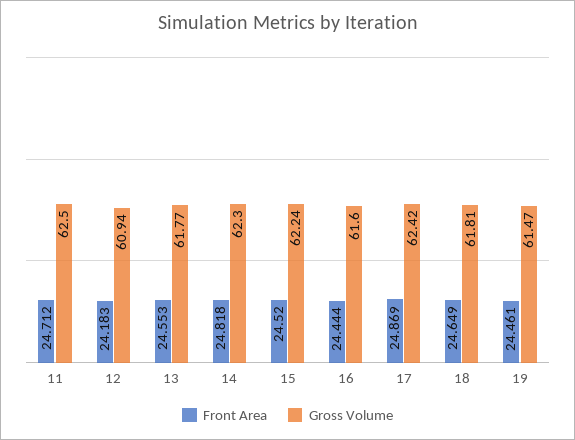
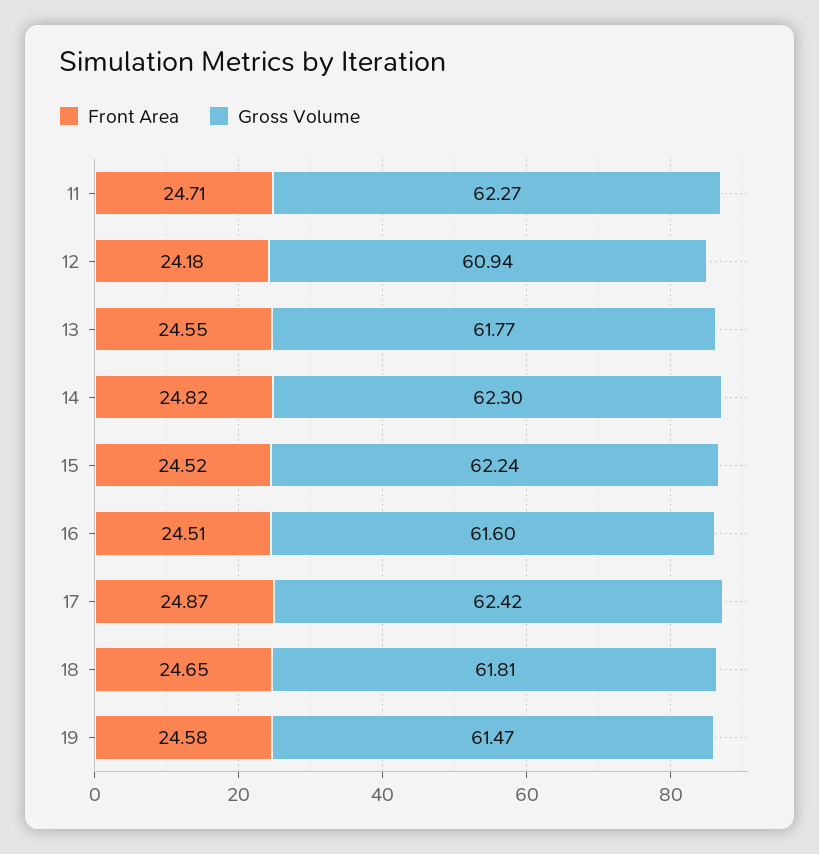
  {
    "Front Area": {
      "11": 24.712,
      "12": 24.183,
      "13": 24.553,
      "14": 24.818,
      "15": 24.52,
-     "16": 24.444,
+     "16": 24.51,
      "17": 24.869,
      "18": 24.649,
-     "19": 24.461
+     "19": 24.58
    },
    "Gross Volume": {
-     "11": 62.5,
+     "11": 62.27,
      "12": 60.94,
      "13": 61.77,
      "14": 62.3,
      "15": 62.24,
      "16": 61.6,
      "17": 62.42,
      "18": 61.81,
      "19": 61.47
    }
  }

